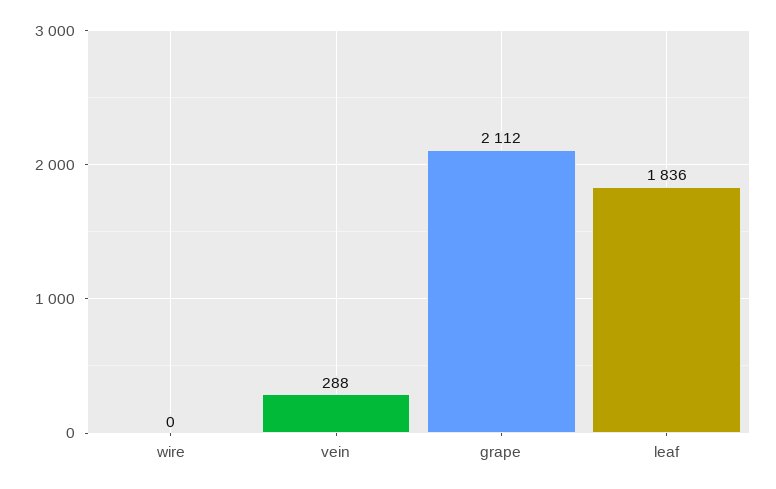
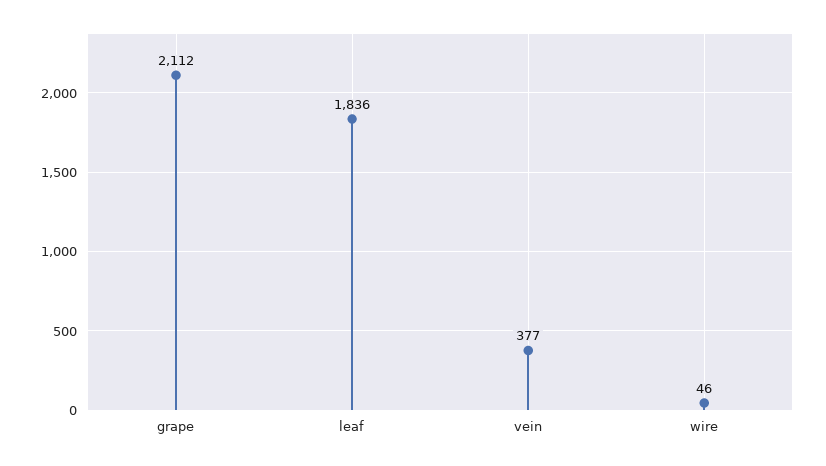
  {
-   "wire": 0,
+   "wire": 46,
-   "vein": 288,
+   "vein": 377,
    "grape": 2112,
    "leaf": 1836
  }

